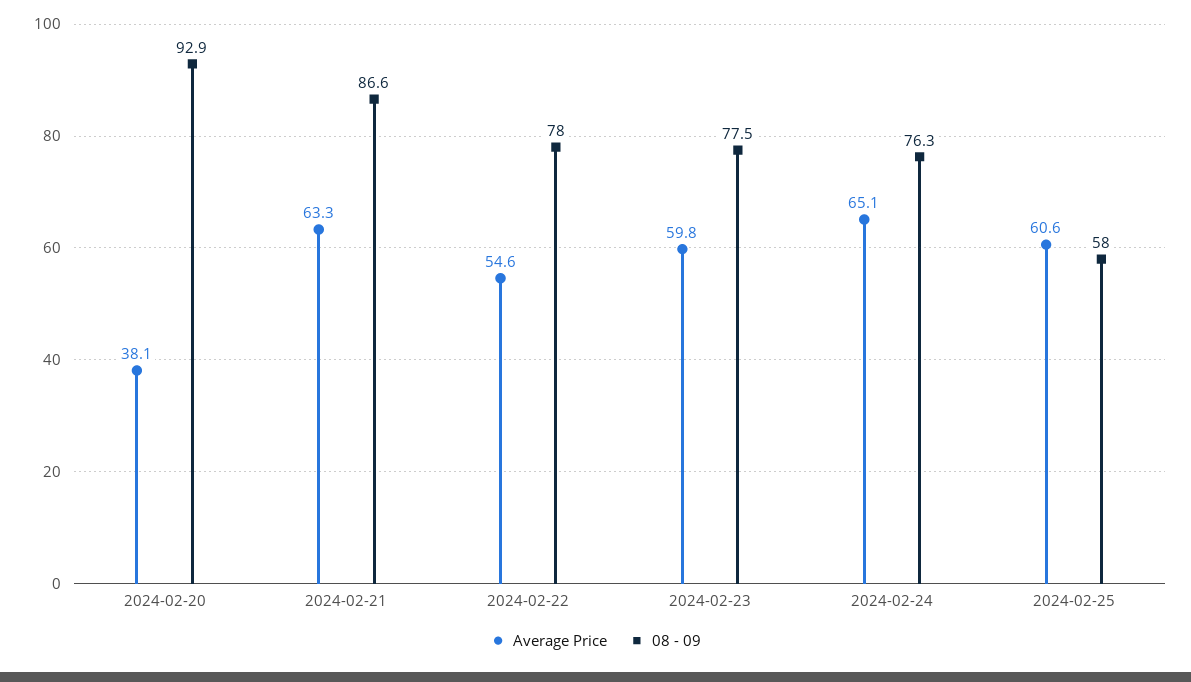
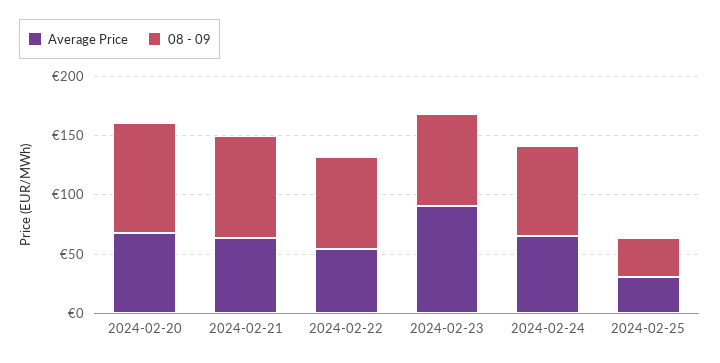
  {
    "Average Price": {
-     "2024-02-20": 38.1,
+     "2024-02-20": 70,
      "2024-02-21": 63.3,
      "2024-02-22": 54.6,
-     "2024-02-23": 59.8,
+     "2024-02-23": 90,
      "2024-02-24": 65.1,
-     "2024-02-25": 60.6
+     "2024-02-25": 30
    },
    "08 - 09": {
      "2024-02-20": 92.9,
      "2024-02-21": 86.6,
      "2024-02-22": 78,
      "2024-02-23": 77.5,
      "2024-02-24": 76.3,
-     "2024-02-25": 58
+     "2024-02-25": 30
    }
  }

